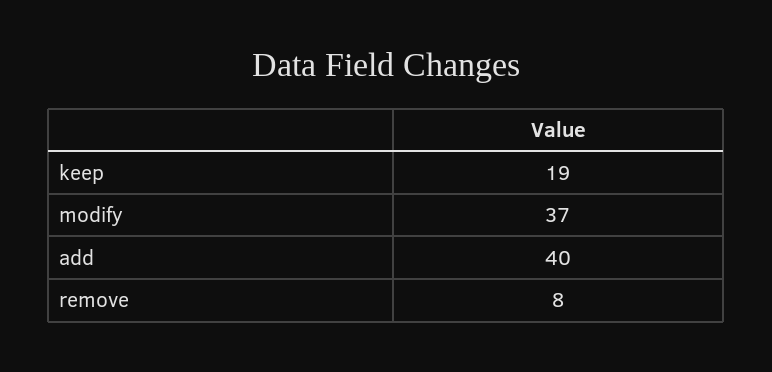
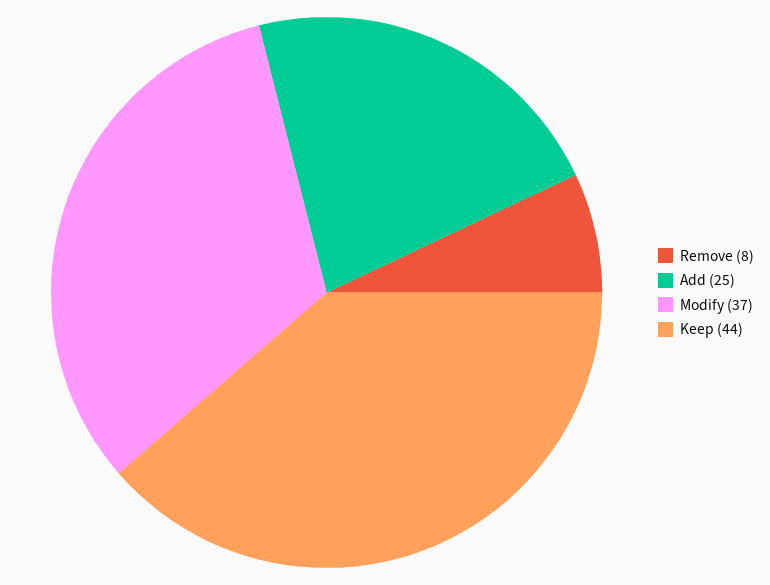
  {
-   "keep": 19,
+   "keep": 44,
    "modify": 37,
-   "add": 40,
+   "add": 25,
    "remove": 8
  }

